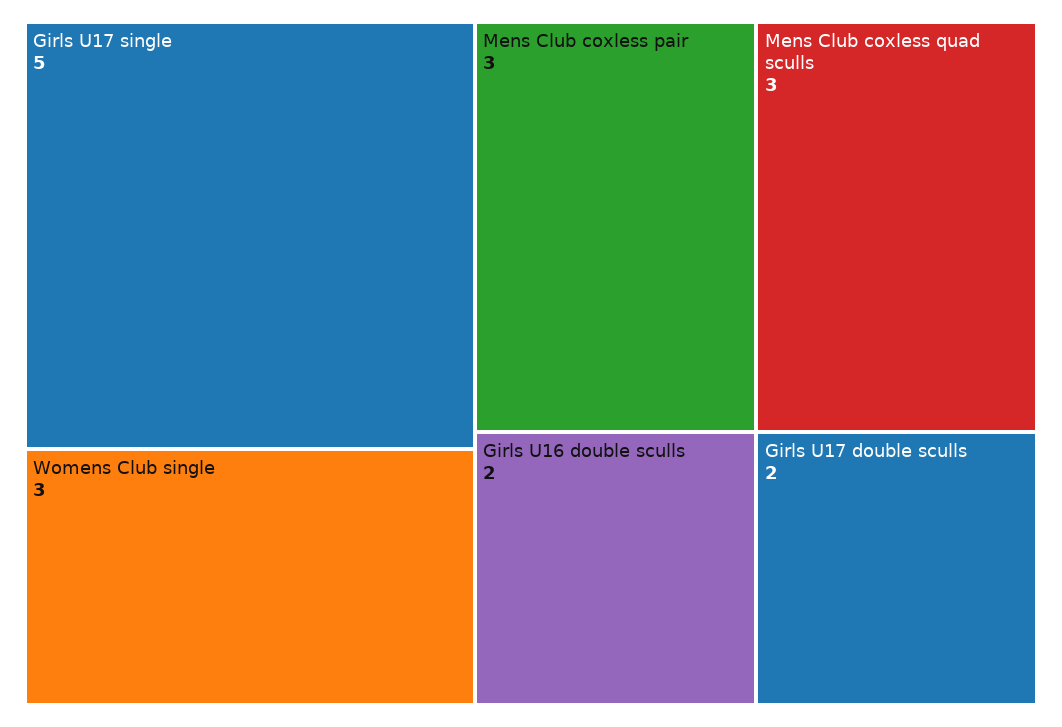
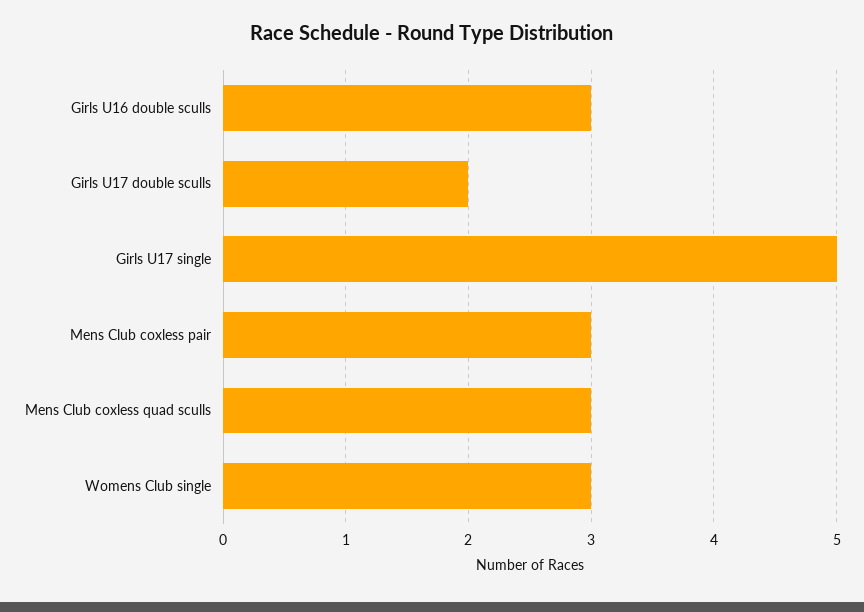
  {
    "Girls U17 single": 5,
    "Womens Club single": 3,
    "Mens Club coxless pair": 3,
    "Mens Club coxless quad sculls": 3,
-   "Girls U16 double sculls": 2,
+   "Girls U16 double sculls": 3,
    "Girls U17 double sculls": 2
  }

